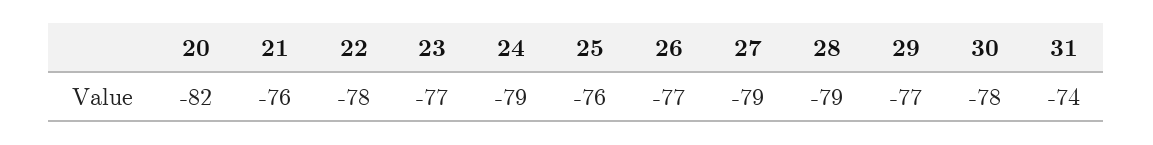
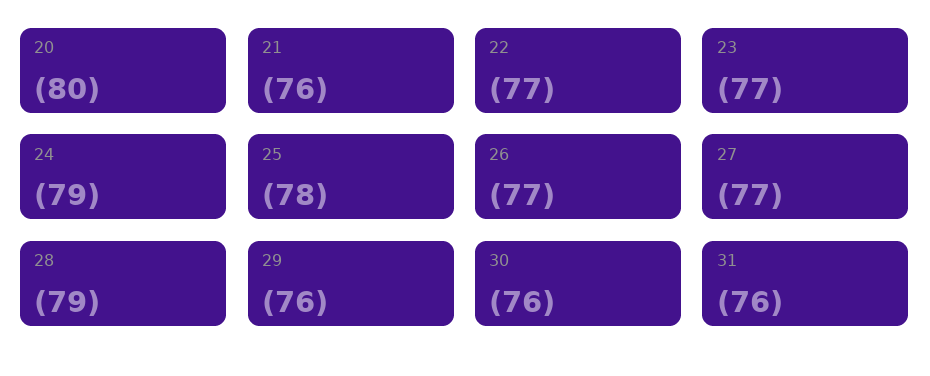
  {
-   "20": -82,
+   "20": -80,
    "21": -76,
-   "22": -78,
+   "22": -77,
    "23": -77,
    "24": -79,
-   "25": -76,
+   "25": -78,
    "26": -77,
-   "27": -79,
+   "27": -77,
    "28": -79,
-   "29": -77,
+   "29": -76,
-   "30": -78,
+   "30": -76,
-   "31": -74
+   "31": -76
  }

